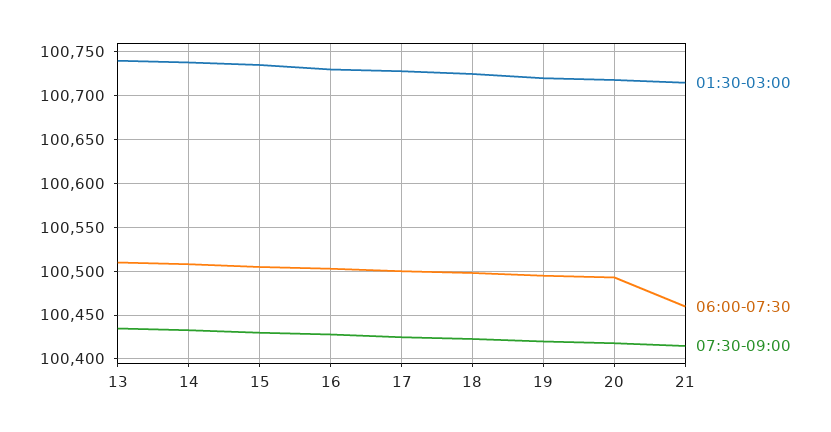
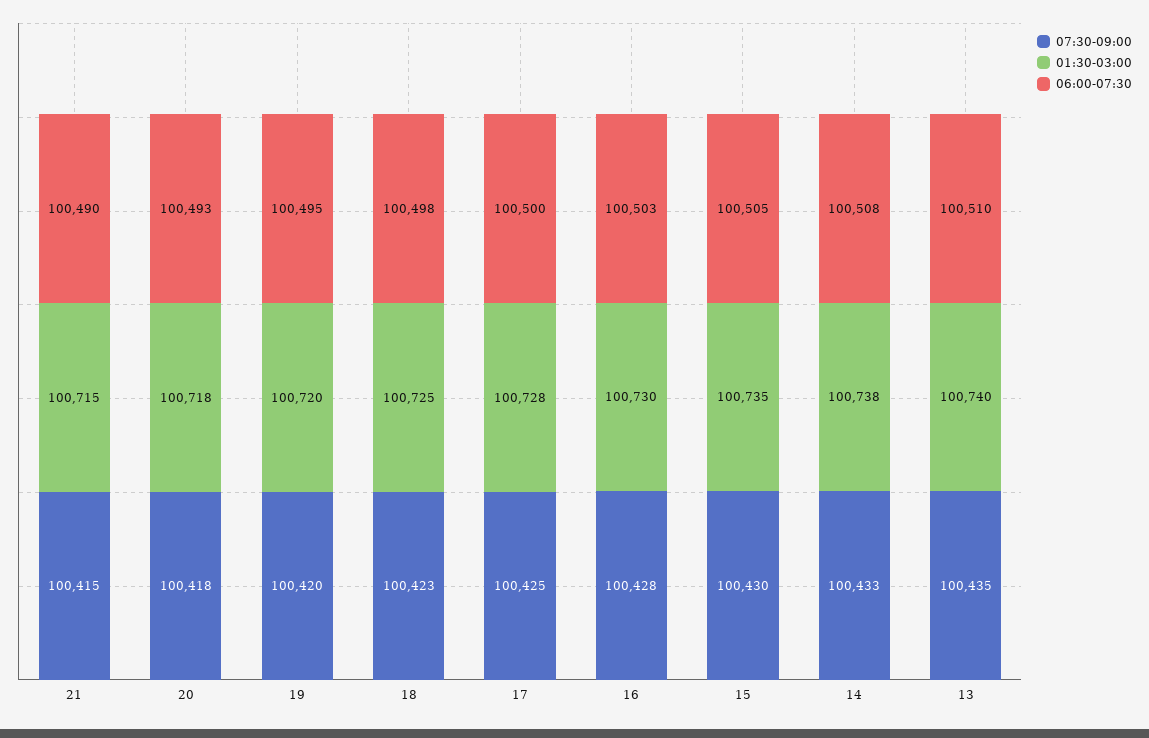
  {
    "01:30-03:00": {
      "13": 100740,
      "14": 100738,
      "15": 100735,
      "16": 100730,
      "17": 100728,
      "18": 100725,
      "19": 100720,
      "20": 100718,
      "21": 100715
    },
    "06:00-07:30": {
      "13": 100510,
      "14": 100508,
      "15": 100505,
      "16": 100503,
      "17": 100500,
      "18": 100498,
      "19": 100495,
      "20": 100493,
-     "21": 100460
+     "21": 100490
    },
    "07:30-09:00": {
      "13": 100435,
      "14": 100433,
      "15": 100430,
      "16": 100428,
      "17": 100425,
      "18": 100423,
      "19": 100420,
      "20": 100418,
      "21": 100415
    }
  }

